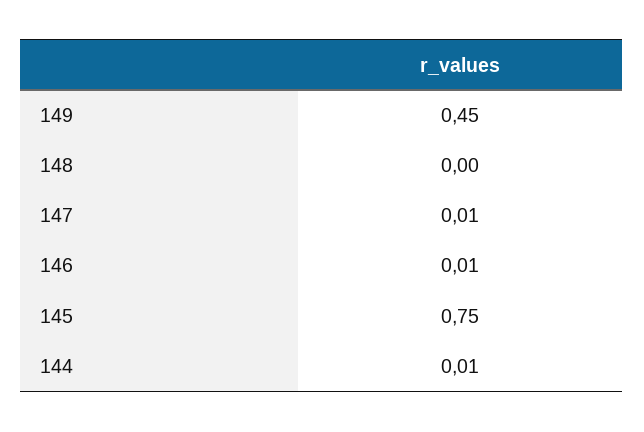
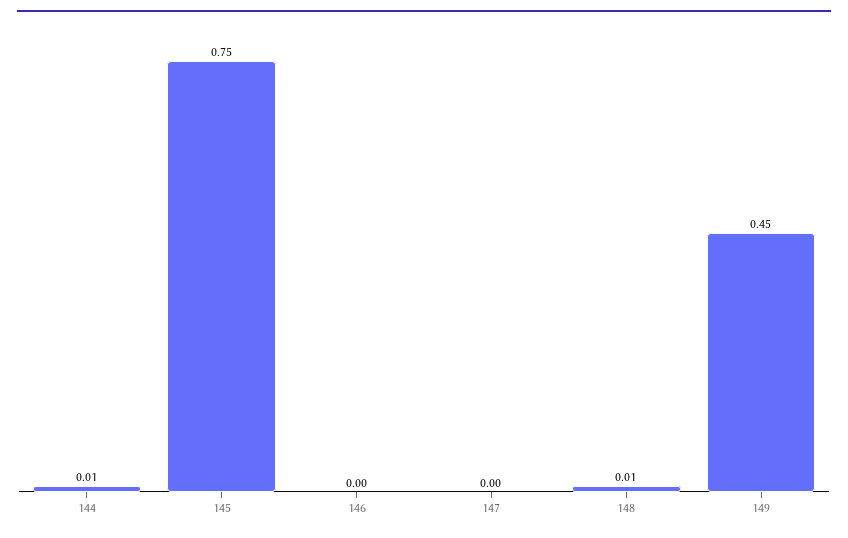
  {
    "149": 0.45,
-   "148": 0,
+   "148": 0.01,
-   "147": 0.01,
+   "147": 0,
-   "146": 0.01,
+   "146": 0,
    "145": 0.75,
    "144": 0.01
  }

